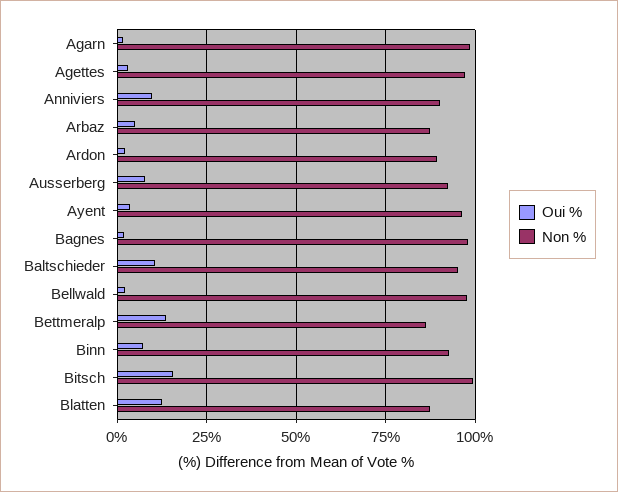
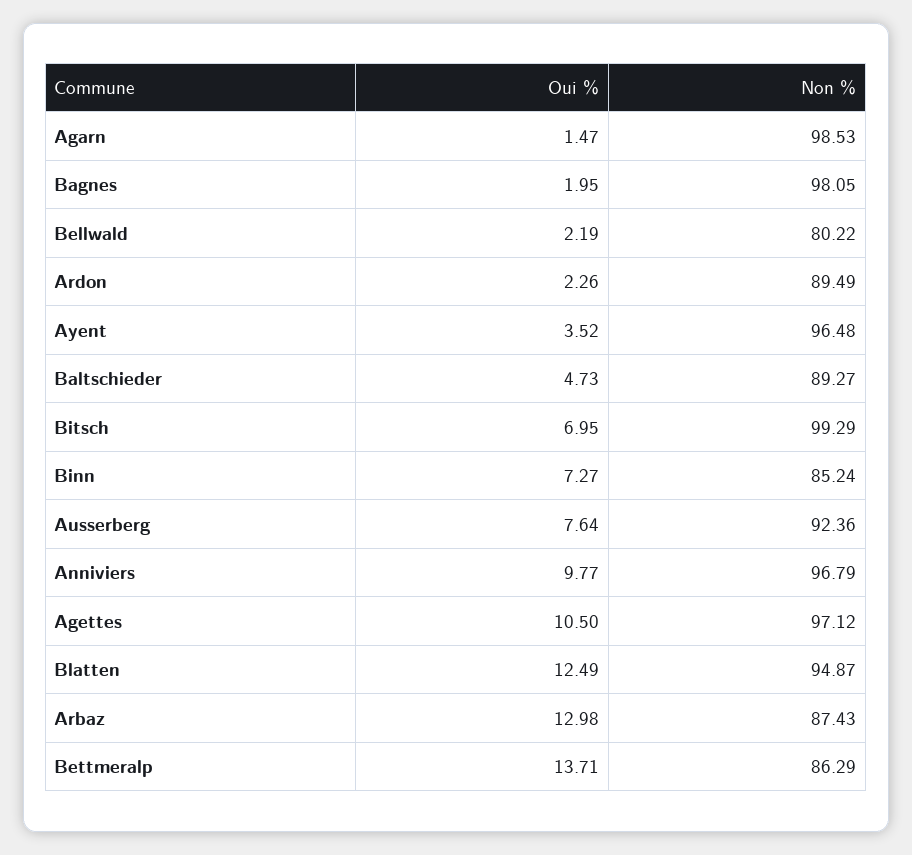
  {
    "Oui %": {
      "Agarn": 1.47,
-     "Agettes": 2.5,
+     "Agettes": 10.5,
      "Anniviers": 9.77,
-     "Arbaz": 5,
+     "Arbaz": 12.98,
      "Ardon": 2.26,
      "Ausserberg": 7.64,
      "Ayent": 3.52,
      "Bagnes": 1.95,
-     "Baltschieder": 10,
+     "Baltschieder": 4.73,
      "Bellwald": 2.19,
      "Bettmeralp": 13.71,
      "Binn": 7.27,
-     "Bitsch": 15,
+     "Bitsch": 6.95,
      "Blatten": 12.49
    },
    "Non %": {
      "Agarn": 98.53,
      "Agettes": 97.12,
-     "Anniviers": 90,
+     "Anniviers": 96.79,
      "Arbaz": 87.43,
      "Ardon": 89.49,
      "Ausserberg": 92.36,
      "Ayent": 96.48,
      "Bagnes": 98.05,
-     "Baltschieder": 95,
+     "Baltschieder": 89.27,
-     "Bellwald": 97.5,
+     "Bellwald": 80.22,
      "Bettmeralp": 86.29,
-     "Binn": 92.5,
+     "Binn": 85.24,
      "Bitsch": 99.29,
-     "Blatten": 87.5
+     "Blatten": 94.87
    }
  }

